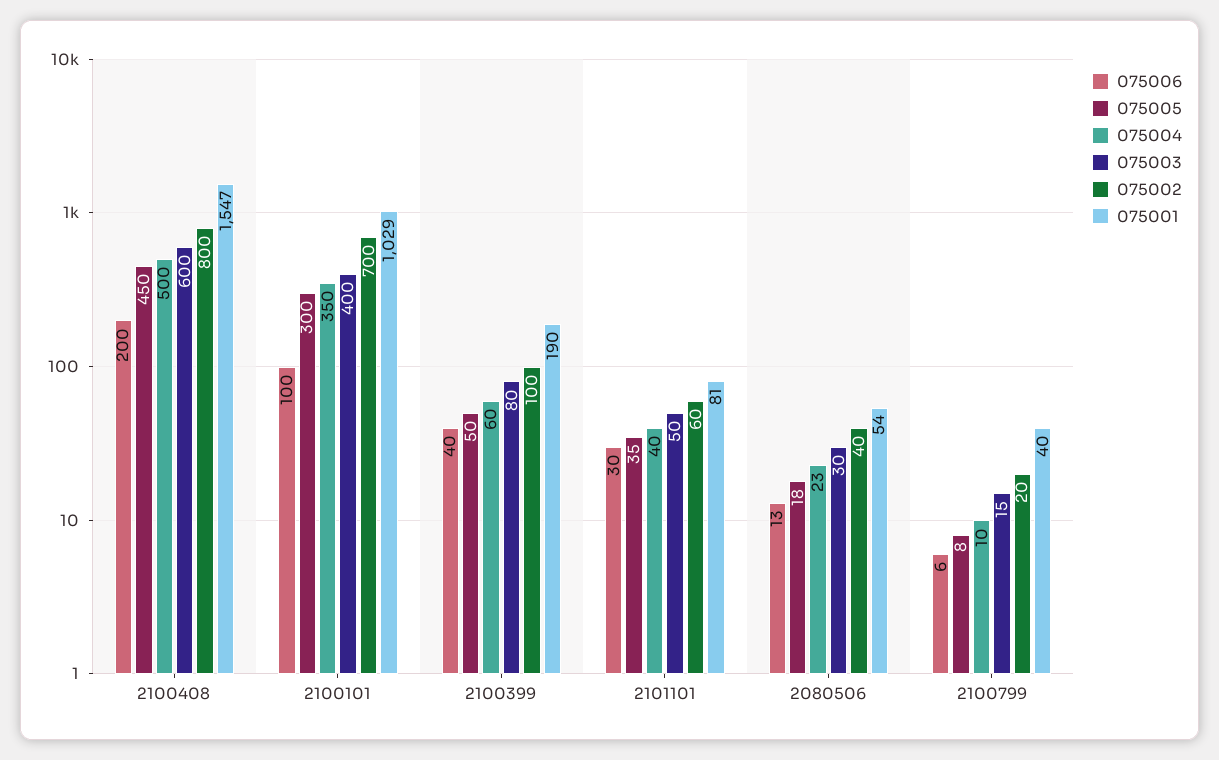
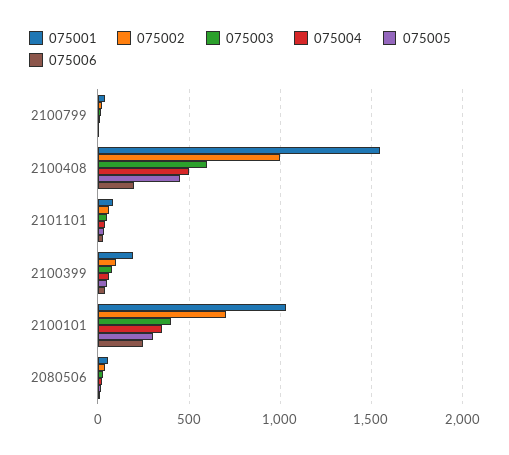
  {
    "075006": {
      "2100408": 200,
-     "2100101": 100,
+     "2100101": 250,
      "2100399": 40,
      "2101101": 30,
      "2080506": 13,
      "2100799": 6
    },
    "075005": {
      "2100408": 450,
      "2100101": 300,
      "2100399": 50,
      "2101101": 35,
      "2080506": 18,
      "2100799": 8
    },
    "075004": {
      "2100408": 500,
      "2100101": 350,
      "2100399": 60,
      "2101101": 40,
      "2080506": 23,
      "2100799": 10
    },
    "075003": {
      "2100408": 600,
      "2100101": 400,
      "2100399": 80,
      "2101101": 50,
      "2080506": 30,
      "2100799": 15
    },
    "075002": {
-     "2100408": 800,
+     "2100408": 1000,
      "2100101": 700,
      "2100399": 100,
      "2101101": 60,
      "2080506": 40,
      "2100799": 20
    },
    "075001": {
      "2100408": 1547,
      "2100101": 1029,
      "2100399": 190,
      "2101101": 81,
      "2080506": 54,
      "2100799": 40
    }
  }

